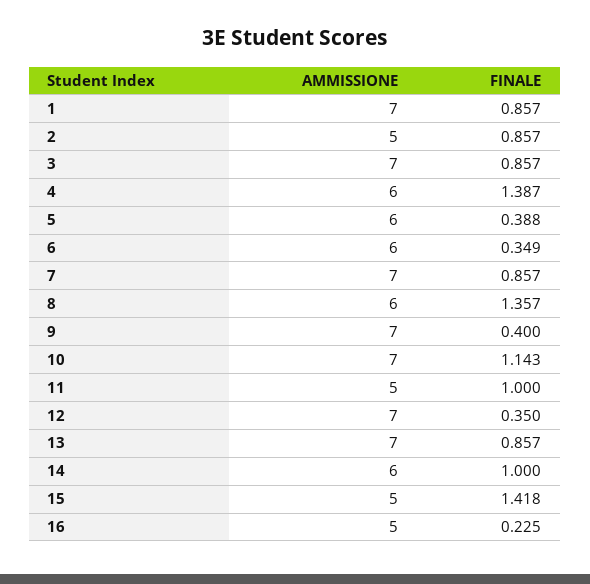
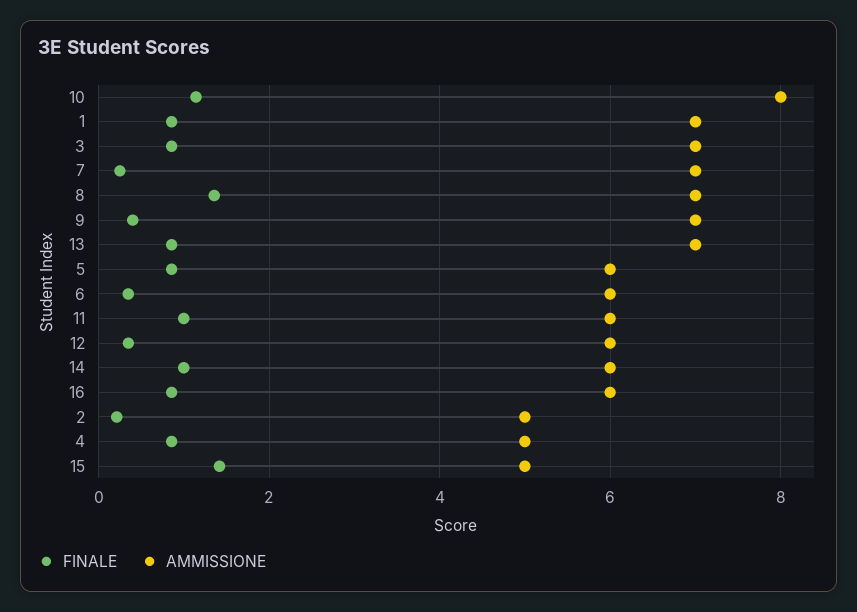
  {
    "AMMISSIONE": {
      "1": 7,
      "2": 5,
      "3": 7,
-     "4": 6,
+     "4": 5,
      "5": 6,
      "6": 6,
      "7": 7,
-     "8": 6,
+     "8": 7,
      "9": 7,
-     "10": 7,
+     "10": 8,
-     "11": 5,
+     "11": 6,
-     "12": 7,
+     "12": 6,
      "13": 7,
      "14": 6,
      "15": 5,
-     "16": 5
+     "16": 6
    },
    "FINALE": {
      "1": 0.857,
-     "2": 0.857,
+     "2": 0.2,
      "3": 0.857,
-     "4": 1.387,
+     "4": 0.8,
-     "5": 0.388,
+     "5": 0.8,
      "6": 0.349,
-     "7": 0.857,
+     "7": 0.2,
      "8": 1.357,
      "9": 0.4,
      "10": 1.143,
      "11": 1,
      "12": 0.35,
      "13": 0.857,
      "14": 1,
      "15": 1.418,
-     "16": 0.225
+     "16": 0.8
    }
  }

